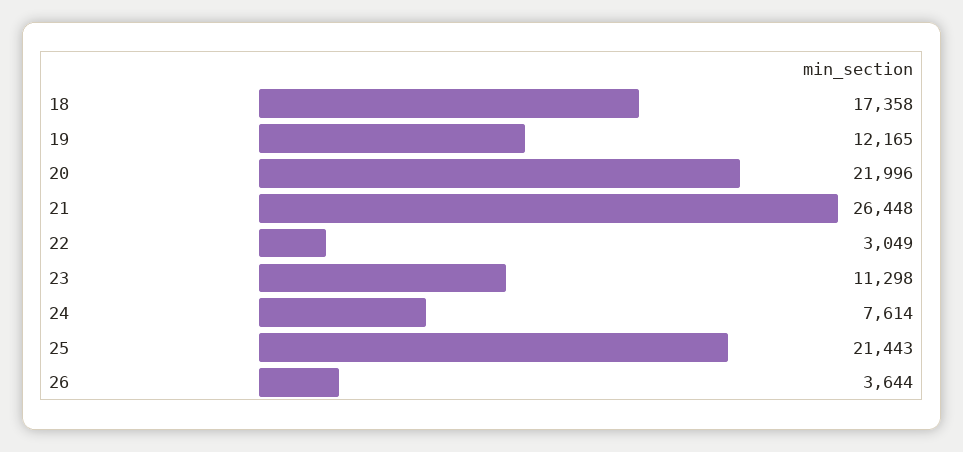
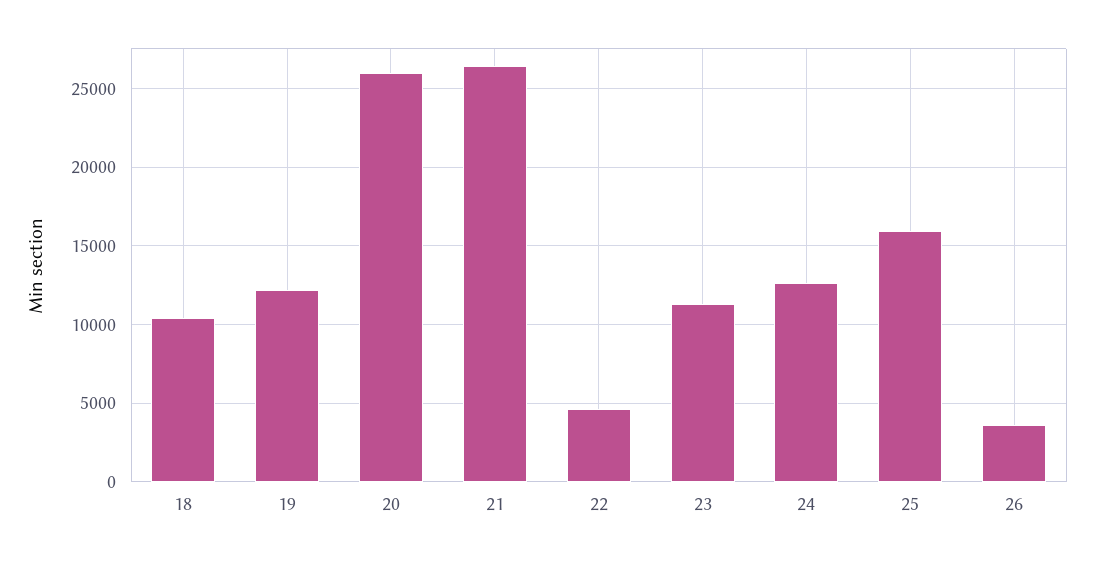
  {
-   "18": 17358,
+   "18": 10500,
    "19": 12165,
-   "20": 21996,
+   "20": 26000,
    "21": 26448,
-   "22": 3049,
+   "22": 4500,
    "23": 11298,
-   "24": 7614,
+   "24": 12500,
-   "25": 21443,
+   "25": 16000,
    "26": 3644
  }

